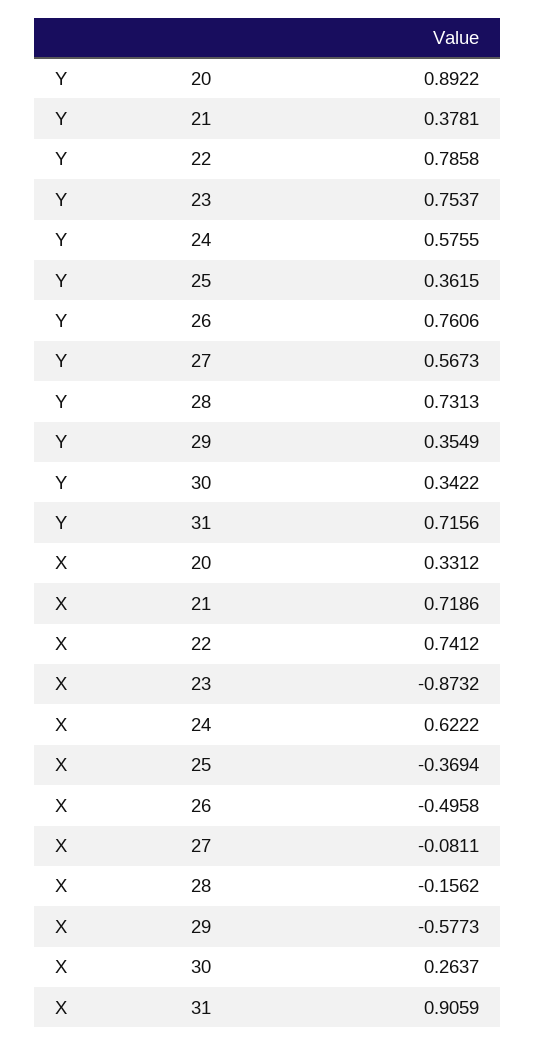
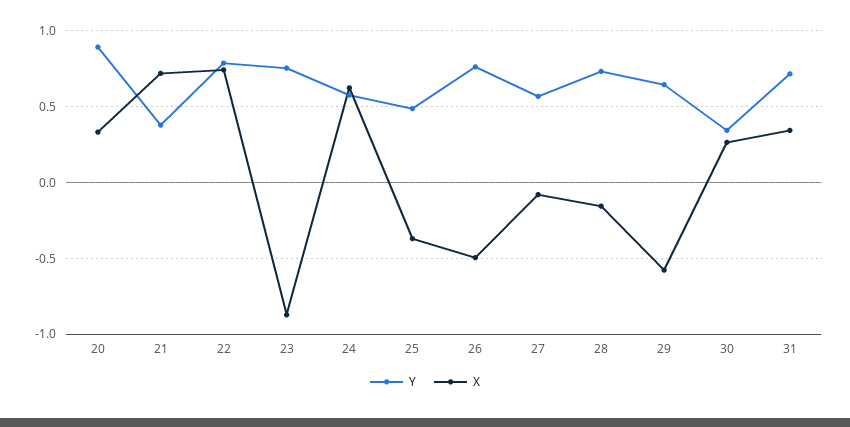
  {
    "Y": {
      "20": 0.8922,
      "21": 0.3781,
      "22": 0.7858,
      "23": 0.7537,
      "24": 0.5755,
-     "25": 0.3615,
+     "25": 0.5,
      "26": 0.7606,
      "27": 0.5673,
      "28": 0.7313,
-     "29": 0.3549,
+     "29": 0.65,
      "30": 0.3422,
      "31": 0.7156
    },
    "X": {
      "20": 0.3312,
      "21": 0.7186,
      "22": 0.7412,
      "23": -0.8732,
      "24": 0.6222,
      "25": -0.3694,
      "26": -0.4958,
      "27": -0.0811,
      "28": -0.1562,
      "29": -0.5773,
      "30": 0.2637,
-     "31": 0.9059
+     "31": 0.35
    }
  }

